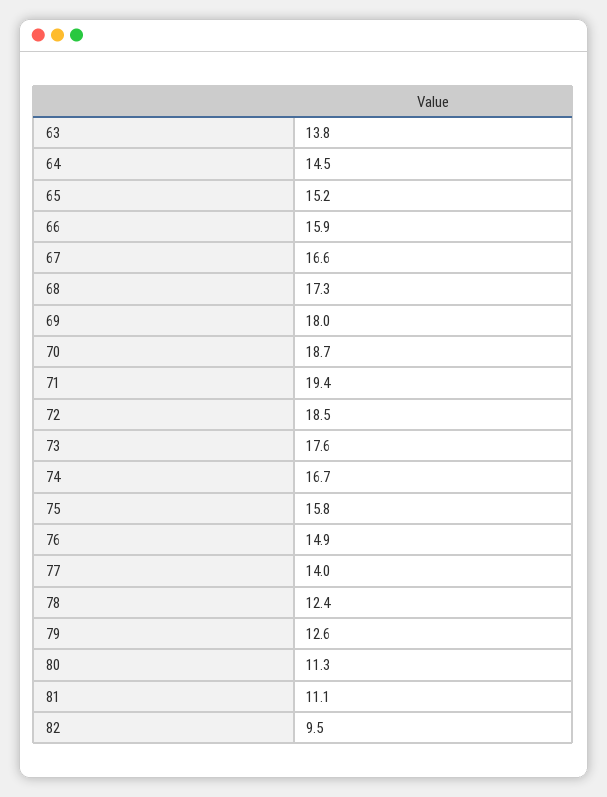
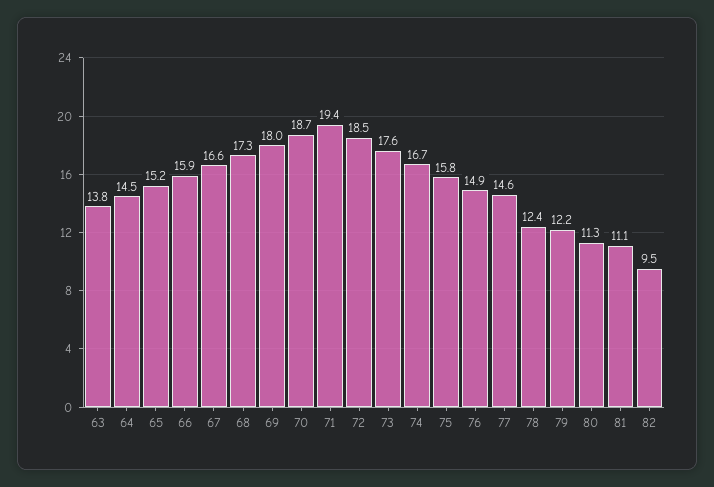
  {
    "63": 13.8,
    "64": 14.5,
    "65": 15.2,
    "66": 15.9,
    "67": 16.6,
    "68": 17.3,
    "69": 18,
    "70": 18.7,
    "71": 19.4,
    "72": 18.5,
    "73": 17.6,
    "74": 16.7,
    "75": 15.8,
    "76": 14.9,
-   "77": 14,
+   "77": 14.6,
    "78": 12.4,
-   "79": 12.6,
+   "79": 12.2,
    "80": 11.3,
    "81": 11.1,
    "82": 9.5
  }

